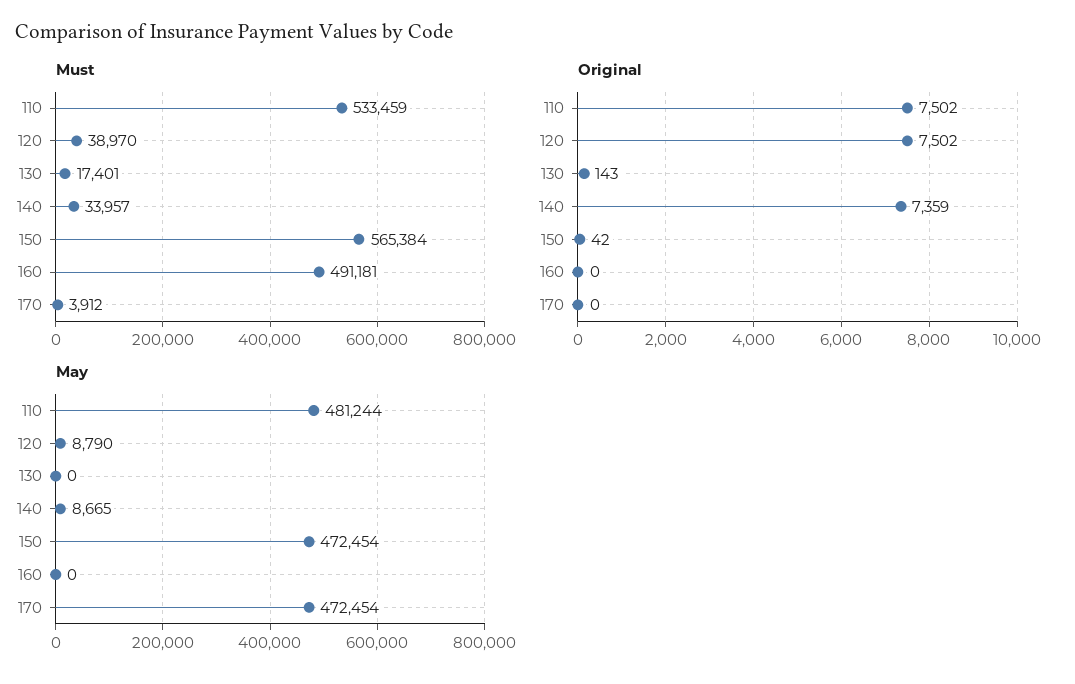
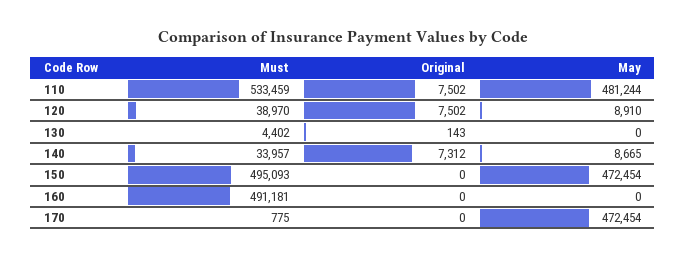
  {
    "Must": {
      "110": 533459,
      "120": 38970,
-     "130": 17401,
+     "130": 4402,
      "140": 33957,
-     "150": 565384,
+     "150": 495093,
      "160": 491181,
-     "170": 3912
+     "170": 775
    },
    "Original": {
      "110": 7502,
      "120": 7502,
      "130": 143,
-     "140": 7359,
+     "140": 7312,
-     "150": 42,
+     "150": 0,
      "160": 0,
      "170": 0
    },
    "May": {
      "110": 481244,
-     "120": 8790,
+     "120": 8910,
      "130": 0,
      "140": 8665,
      "150": 472454,
      "160": 0,
      "170": 472454
    }
  }

